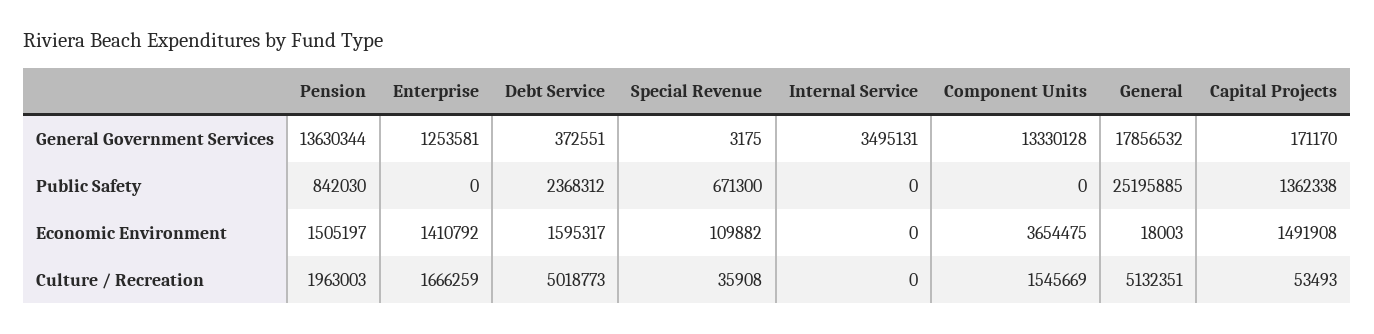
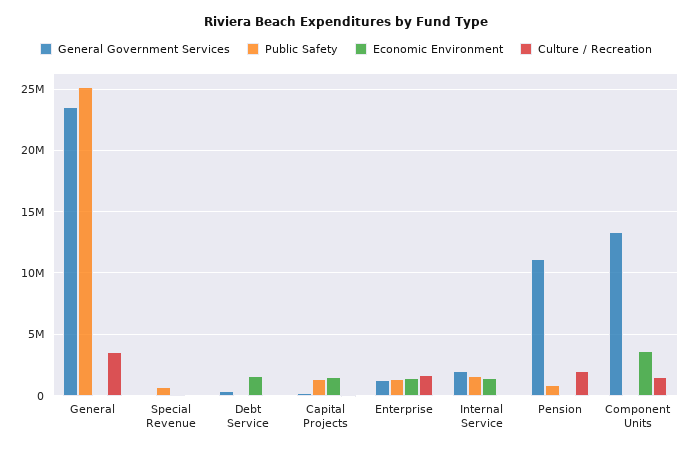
  {
    "General Government Services": {
-     "Pension": 13630344,
+     "Pension": 11000000,
      "Enterprise": 1253581,
      "Debt Service": 372551,
      "Special Revenue": 3175,
-     "Internal Service": 3495131,
+     "Internal Service": 2000000,
      "Component Units": 13330128,
-     "General": 17856532,
+     "General": 23500000,
      "Capital Projects": 171170
    },
    "Public Safety": {
      "Pension": 842030,
-     "Enterprise": 0,
+     "Enterprise": 1500000,
-     "Debt Service": 2368312,
+     "Debt Service": 0,
      "Special Revenue": 671300,
-     "Internal Service": 0,
+     "Internal Service": 1500000,
      "Component Units": 0,
      "General": 25195885,
      "Capital Projects": 1362338
    },
    "Economic Environment": {
-     "Pension": 1505197,
+     "Pension": 0,
      "Enterprise": 1410792,
      "Debt Service": 1595317,
      "Special Revenue": 109882,
-     "Internal Service": 0,
+     "Internal Service": 1500000,
      "Component Units": 3654475,
      "General": 18003,
      "Capital Projects": 1491908
    },
    "Culture / Recreation": {
      "Pension": 1963003,
      "Enterprise": 1666259,
-     "Debt Service": 5018773,
+     "Debt Service": 0,
      "Special Revenue": 35908,
      "Internal Service": 0,
      "Component Units": 1545669,
-     "General": 5132351,
+     "General": 3500000,
      "Capital Projects": 53493
    }
  }

